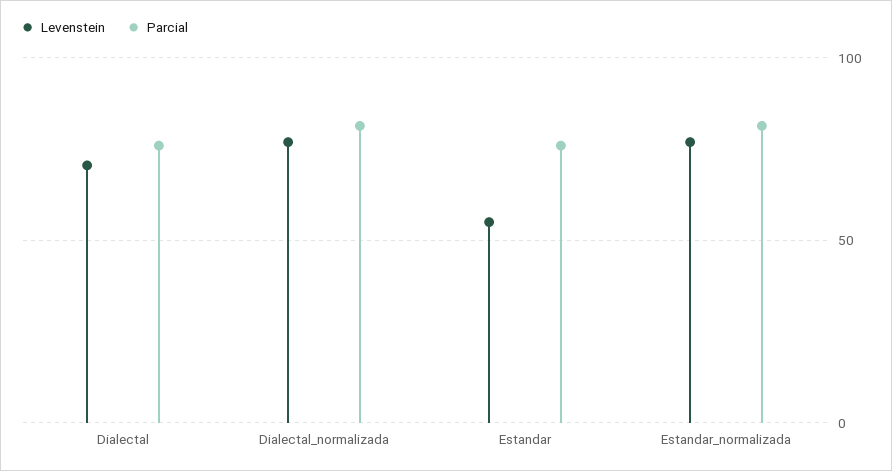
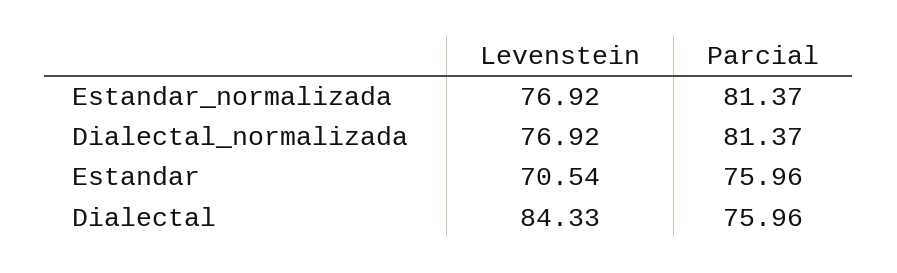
  {
    "Levenstein": {
-     "Dialectal": 70,
+     "Dialectal": 84.33,
      "Dialectal_normalizada": 76.92,
-     "Estandar": 55,
+     "Estandar": 70.54,
      "Estandar_normalizada": 76.92
    },
    "Parcial": {
      "Dialectal": 75.96,
      "Dialectal_normalizada": 81.37,
      "Estandar": 75.96,
      "Estandar_normalizada": 81.37
    }
  }

